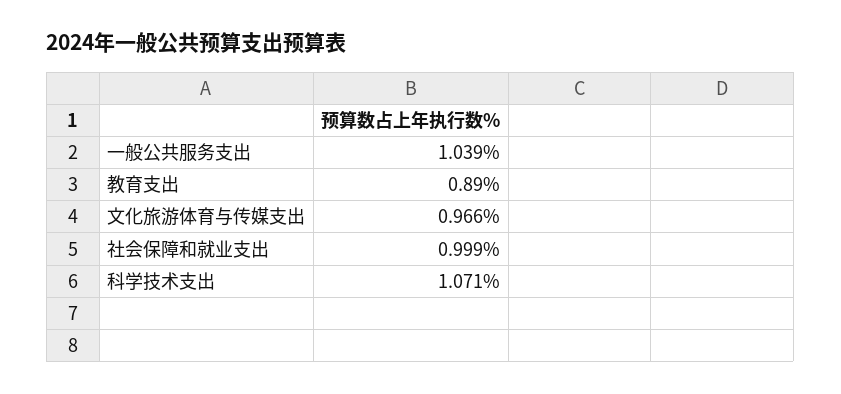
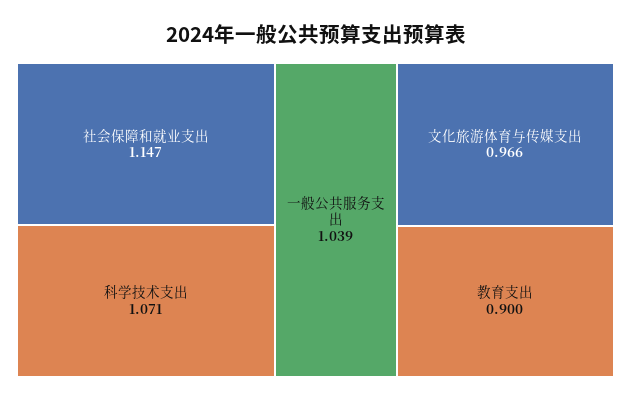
  {
    "一般公共服务支出": 1.039,
-   "教育支出": 0.89,
+   "教育支出": 0.9,
    "文化旅游体育与传媒支出": 0.966,
-   "社会保障和就业支出": 0.999,
+   "社会保障和就业支出": 1.147,
    "科学技术支出": 1.071
  }

